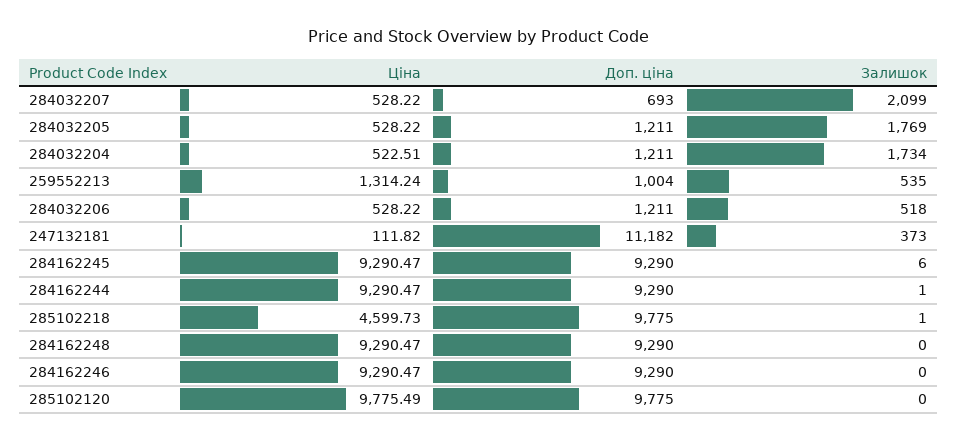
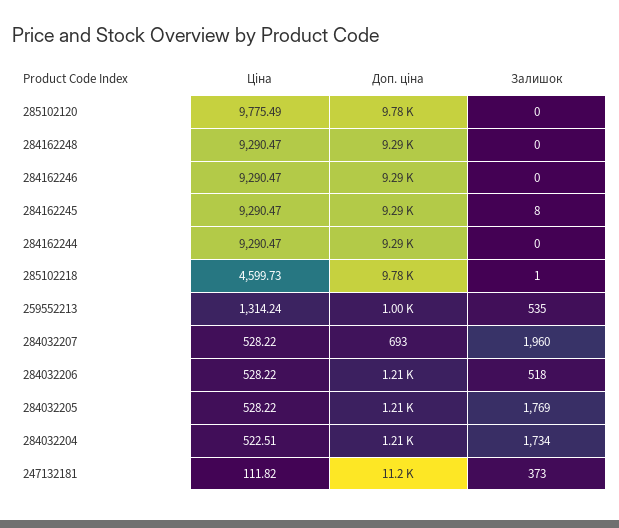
  {
    "Ціна": {
      "284032207": 528.22,
      "284032205": 528.22,
      "284032204": 522.51,
      "259552213": 1314.24,
      "284032206": 528.22,
      "247132181": 111.82,
      "284162245": 9290.47,
      "284162244": 9290.47,
      "285102218": 4599.73,
      "284162248": 9290.47,
      "284162246": 9290.47,
      "285102120": 9775.49
    },
    "Доп. ціна": {
      "284032207": 693,
      "284032205": 1211,
      "284032204": 1211,
      "259552213": 1004,
      "284032206": 1211,
      "247132181": 11182,
      "284162245": 9290,
      "284162244": 9290,
      "285102218": 9775,
      "284162248": 9290,
      "284162246": 9290,
      "285102120": 9775
    },
    "Залишок": {
-     "284032207": 2099,
+     "284032207": 1960,
      "284032205": 1769,
      "284032204": 1734,
      "259552213": 535,
      "284032206": 518,
      "247132181": 373,
-     "284162245": 6,
+     "284162245": 8,
-     "284162244": 1,
+     "284162244": 0,
      "285102218": 1,
      "284162248": 0,
      "284162246": 0,
      "285102120": 0
    }
  }

